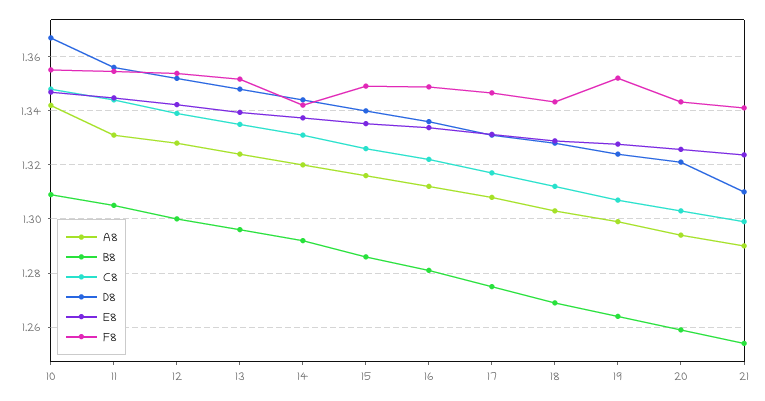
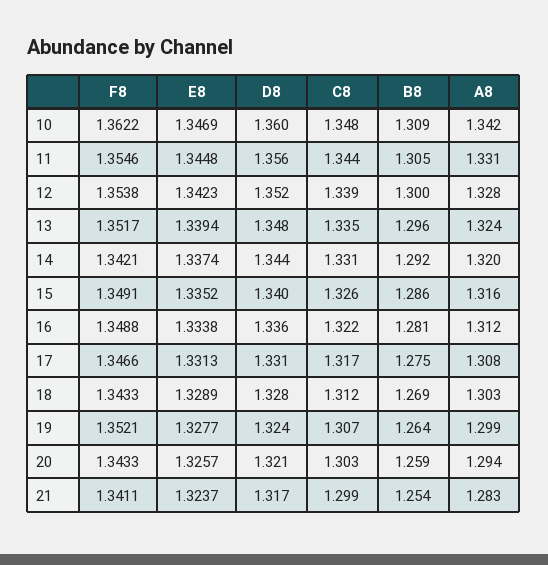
  {
    "A8": {
      "10": 1.342,
      "11": 1.331,
      "12": 1.328,
      "13": 1.324,
      "14": 1.32,
      "15": 1.316,
      "16": 1.312,
      "17": 1.308,
      "18": 1.303,
      "19": 1.299,
      "20": 1.294,
-     "21": 1.29
+     "21": 1.283
    },
    "B8": {
      "10": 1.309,
      "11": 1.305,
      "12": 1.3,
      "13": 1.296,
      "14": 1.292,
      "15": 1.286,
      "16": 1.281,
      "17": 1.275,
      "18": 1.269,
      "19": 1.264,
      "20": 1.259,
      "21": 1.254
    },
    "C8": {
      "10": 1.348,
      "11": 1.344,
      "12": 1.339,
      "13": 1.335,
      "14": 1.331,
      "15": 1.326,
      "16": 1.322,
      "17": 1.317,
      "18": 1.312,
      "19": 1.307,
      "20": 1.303,
      "21": 1.299
    },
    "D8": {
-     "10": 1.3675,
+     "10": 1.36,
      "11": 1.356,
      "12": 1.352,
      "13": 1.348,
      "14": 1.344,
      "15": 1.34,
      "16": 1.336,
      "17": 1.331,
      "18": 1.328,
      "19": 1.324,
      "20": 1.321,
-     "21": 1.31
+     "21": 1.317
    },
    "E8": {
      "10": 1.3469,
      "11": 1.3448,
      "12": 1.3423,
      "13": 1.3394,
      "14": 1.3374,
      "15": 1.3352,
      "16": 1.3338,
      "17": 1.3313,
      "18": 1.3289,
      "19": 1.3277,
      "20": 1.3257,
      "21": 1.3237
    },
    "F8": {
-     "10": 1.355,
+     "10": 1.3622,
      "11": 1.3546,
      "12": 1.3538,
      "13": 1.3517,
      "14": 1.3421,
      "15": 1.3491,
      "16": 1.3488,
      "17": 1.3466,
      "18": 1.3433,
      "19": 1.3521,
      "20": 1.3433,
      "21": 1.3411
    }
  }

